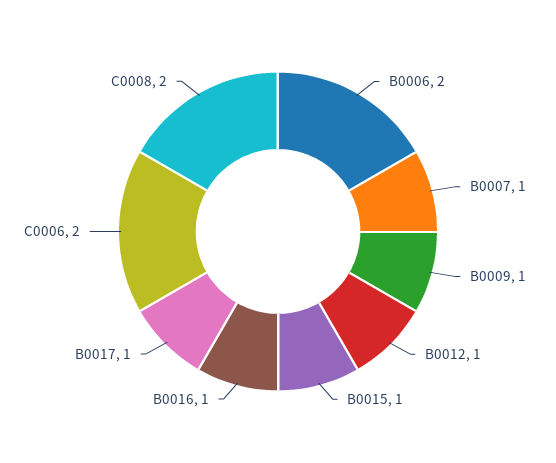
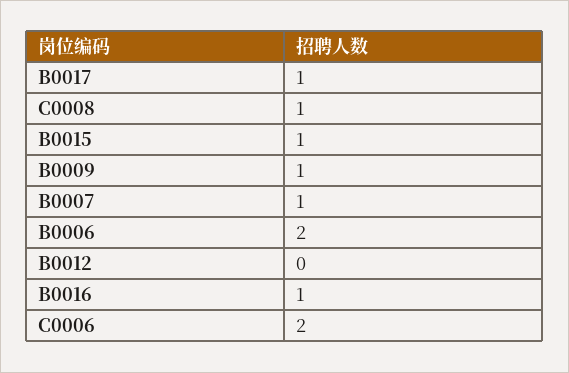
  {
    "B0006": 2,
    "B0007": 1,
    "B0009": 1,
-   "B0012": 1,
+   "B0012": 0,
    "B0015": 1,
    "B0016": 1,
    "B0017": 1,
    "C0006": 2,
-   "C0008": 2
+   "C0008": 1
  }

